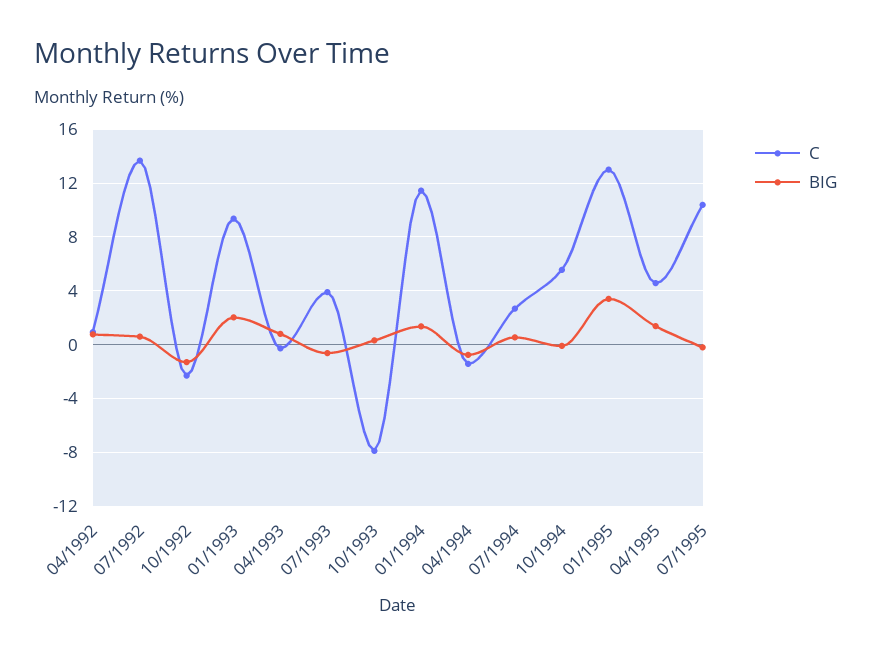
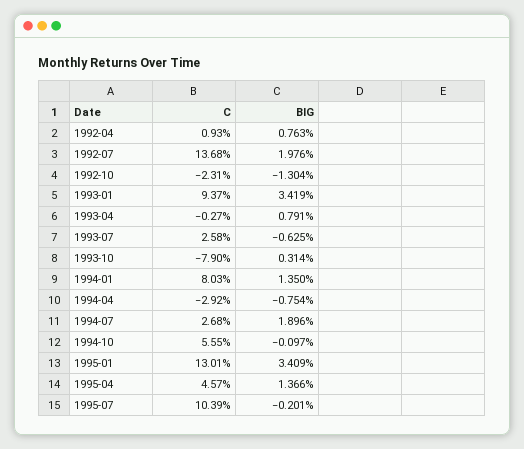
  {
    "C": {
      "04/1992": 0.93,
      "07/1992": 13.68,
      "10/1992": -2.31,
      "01/1993": 9.37,
      "04/1993": -0.27,
-     "07/1993": 4,
+     "07/1993": 2.58,
      "10/1993": -7.9,
-     "01/1994": 11.5,
+     "01/1994": 8.03,
-     "04/1994": -1.5,
+     "04/1994": -2.92,
      "07/1994": 2.68,
      "10/1994": 5.55,
      "01/1995": 13.01,
      "04/1995": 4.57,
      "07/1995": 10.39
    },
    "BIG": {
      "04/1992": 0.763,
-     "07/1992": 0.5,
+     "07/1992": 1.976,
      "10/1992": -1.304,
-     "01/1993": 2,
+     "01/1993": 3.419,
      "04/1993": 0.791,
      "07/1993": -0.625,
      "10/1993": 0.314,
      "01/1994": 1.35,
      "04/1994": -0.754,
-     "07/1994": 0.5,
+     "07/1994": 1.896,
      "10/1994": -0.097,
      "01/1995": 3.409,
      "04/1995": 1.366,
      "07/1995": -0.201
    }
  }

